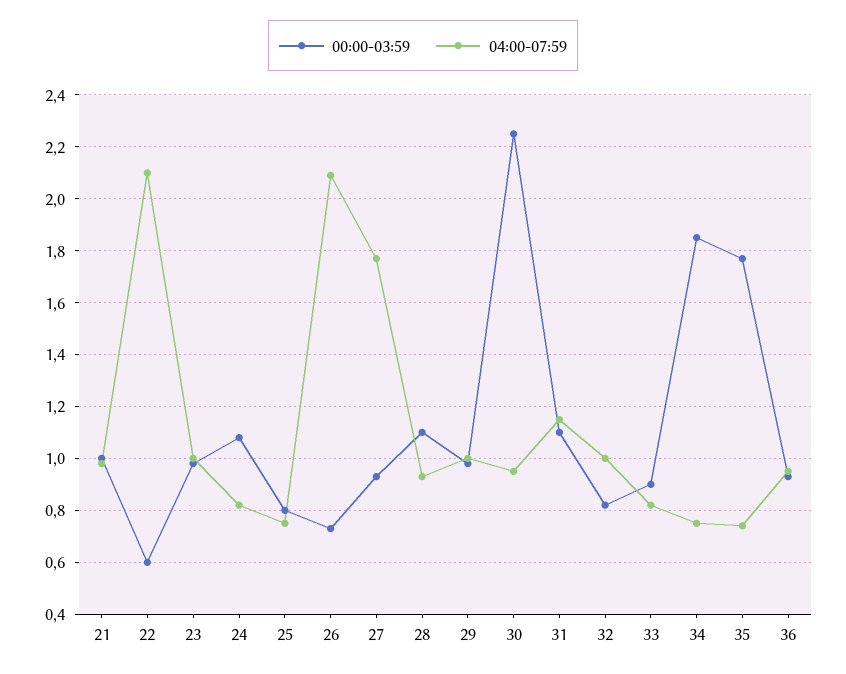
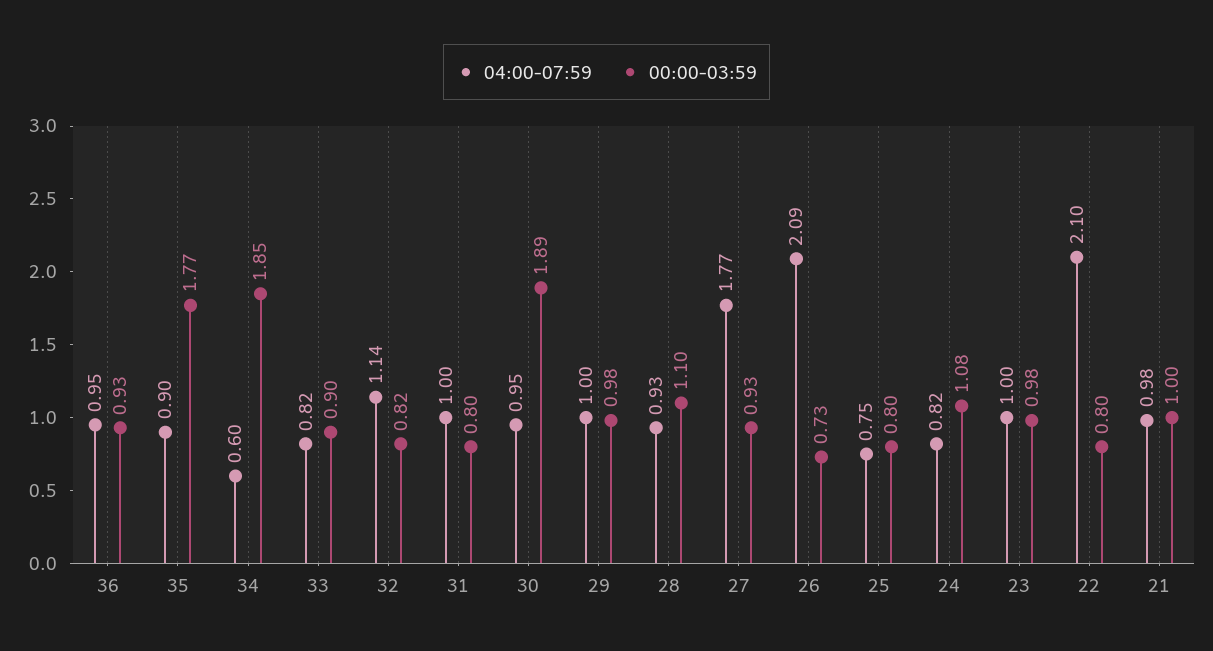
  {
    "00:00-03:59": {
      "21": 1,
-     "22": 0.6,
+     "22": 0.8,
      "23": 0.98,
      "24": 1.08,
      "25": 0.8,
      "26": 0.73,
      "27": 0.93,
      "28": 1.1,
      "29": 0.98,
-     "30": 2.25,
+     "30": 1.89,
-     "31": 1.1,
+     "31": 0.8,
      "32": 0.82,
      "33": 0.9,
      "34": 1.85,
      "35": 1.77,
      "36": 0.93
    },
    "04:00-07:59": {
      "21": 0.98,
      "22": 2.1,
      "23": 1,
      "24": 0.82,
      "25": 0.75,
      "26": 2.09,
      "27": 1.77,
      "28": 0.93,
      "29": 1,
      "30": 0.95,
-     "31": 1.15,
+     "31": 1,
-     "32": 1,
+     "32": 1.14,
      "33": 0.82,
-     "34": 0.75,
+     "34": 0.6,
-     "35": 0.75,
+     "35": 0.9,
      "36": 0.95
    }
  }

